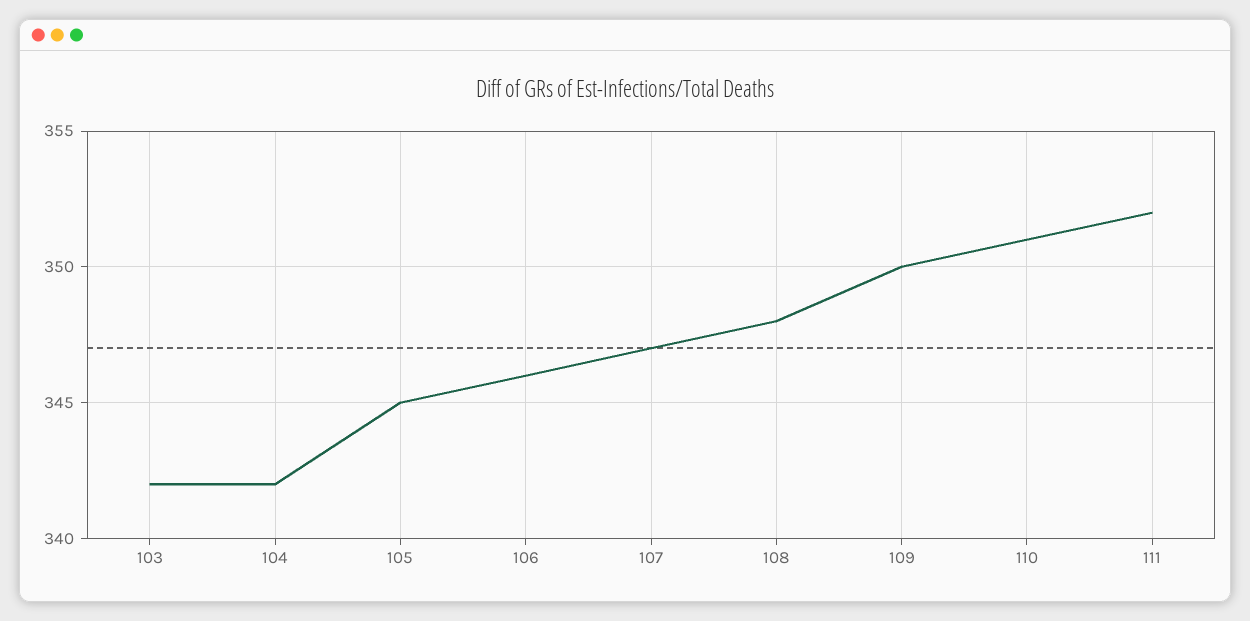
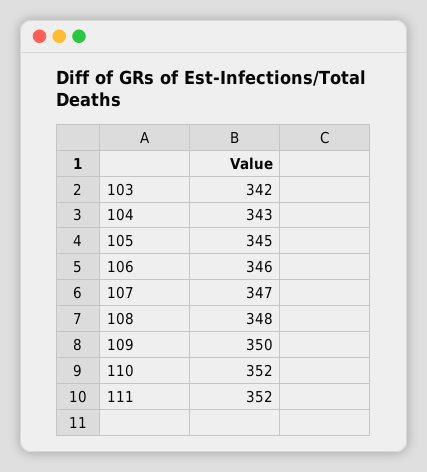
  {
    "103": 342,
-   "104": 342,
+   "104": 343,
    "105": 345,
    "106": 346,
    "107": 347,
    "108": 348,
    "109": 350,
-   "110": 351,
+   "110": 352,
    "111": 352
  }

